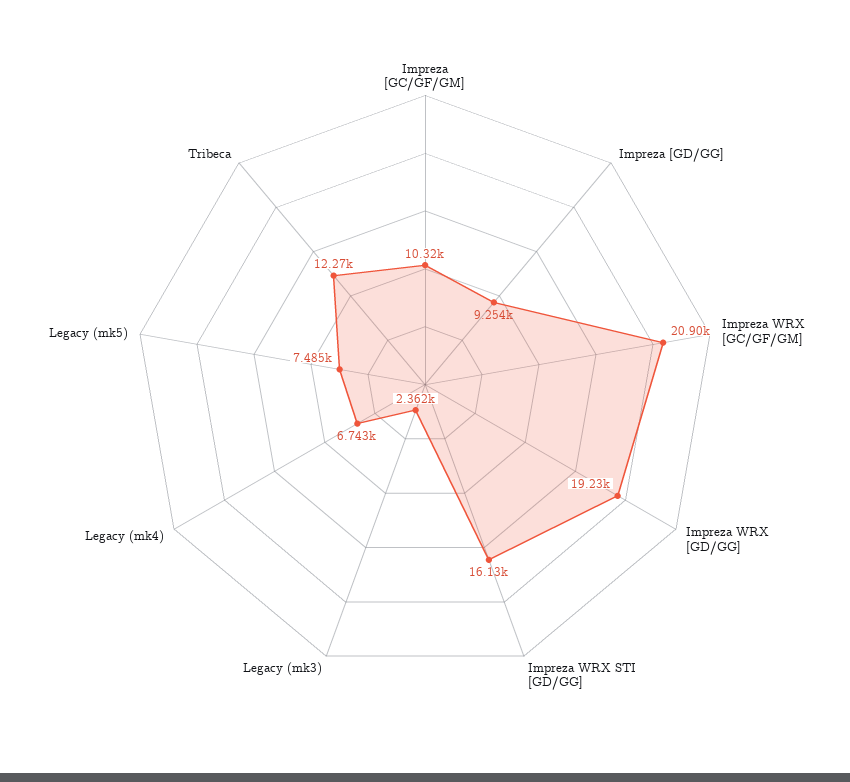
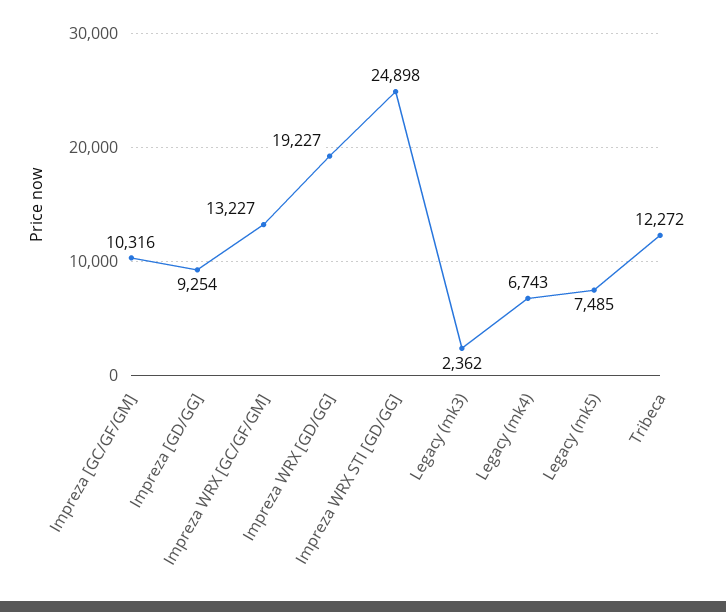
  {
    "Impreza [GC/GF/GM]": 10316,
    "Impreza [GD/GG]": 9254,
-   "Impreza WRX [GC/GF/GM]": 20900,
+   "Impreza WRX [GC/GF/GM]": 13227,
    "Impreza WRX [GD/GG]": 19227,
-   "Impreza WRX STI [GD/GG]": 16130,
+   "Impreza WRX STI [GD/GG]": 24898,
    "Legacy (mk3)": 2362,
    "Legacy (mk4)": 6743,
    "Legacy (mk5)": 7485,
    "Tribeca": 12272
  }

